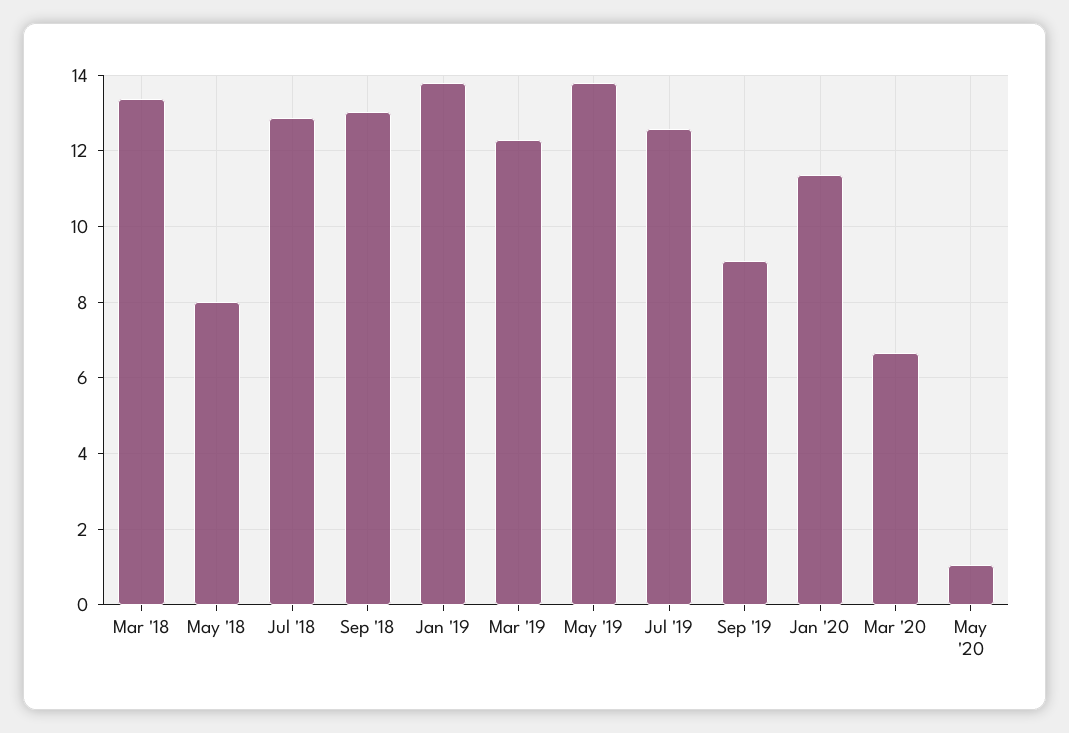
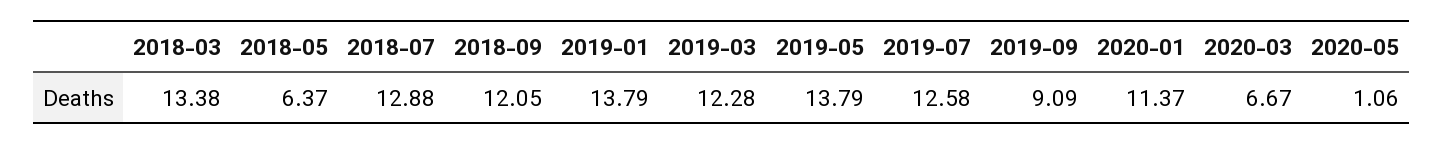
  {
    "Mar '18": 13.38,
-   "May '18": 8,
+   "May '18": 6.37,
    "Jul '18": 12.88,
-   "Sep '18": 13,
+   "Sep '18": 12.05,
    "Jan '19": 13.79,
    "Mar '19": 12.28,
    "May '19": 13.79,
    "Jul '19": 12.58,
    "Sep '19": 9.09,
    "Jan '20": 11.37,
    "Mar '20": 6.67,
    "May '20": 1.06
  }

